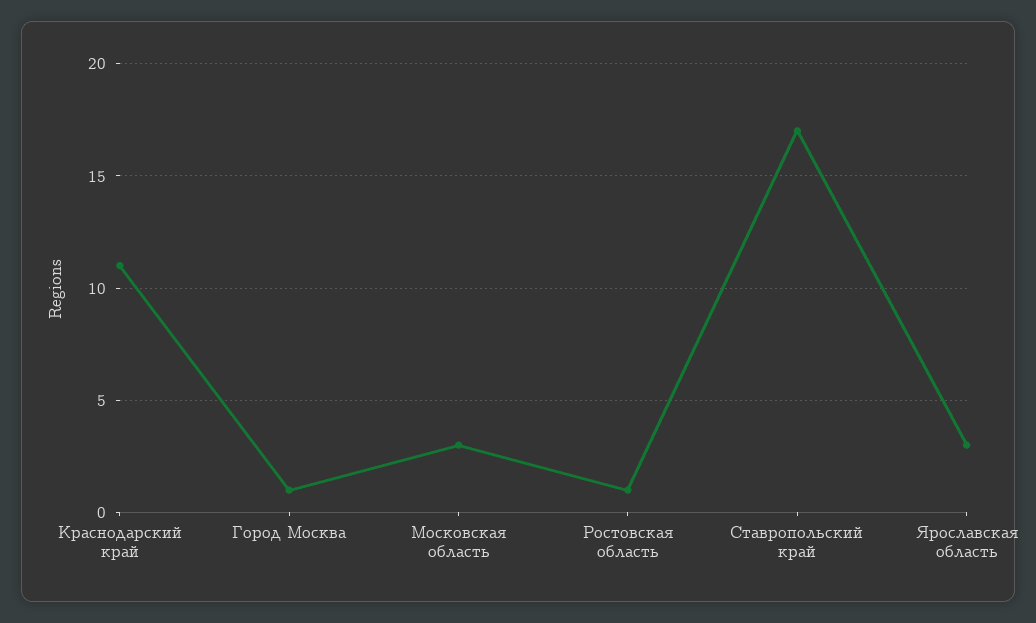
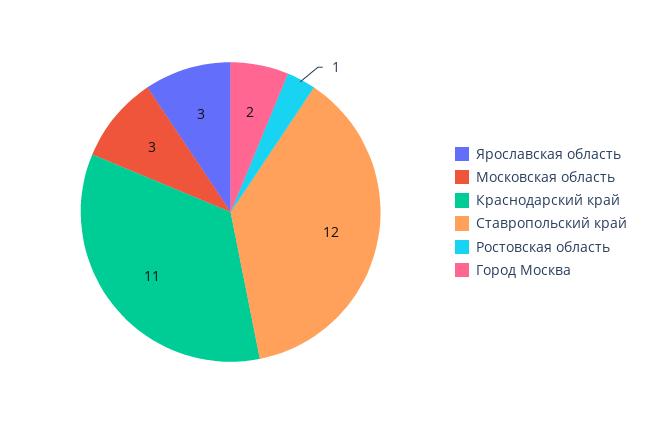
  {
    "Краснодарский край": 11,
-   "Город Москва": 1,
+   "Город Москва": 2,
    "Московская область": 3,
    "Ростовская область": 1,
-   "Ставропольский край": 17,
+   "Ставропольский край": 12,
    "Ярославская область": 3
  }

